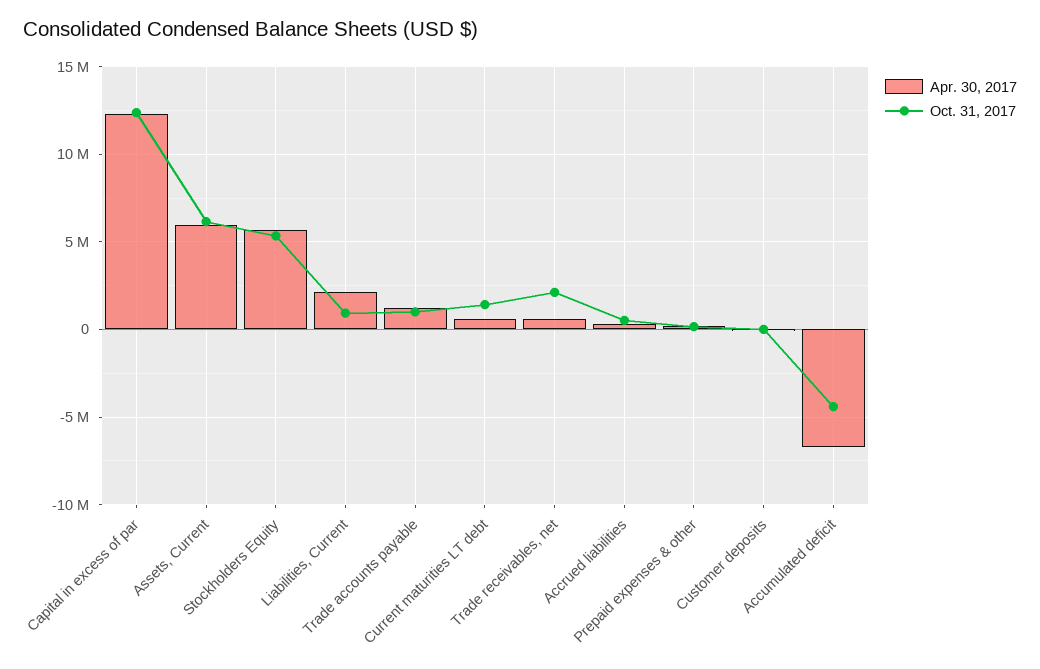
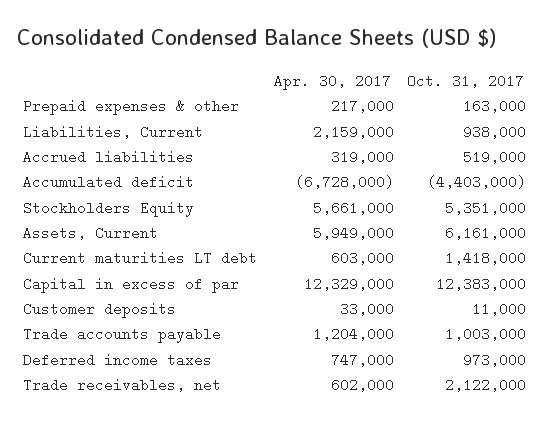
  {
    "Apr. 30, 2017": {
      "Capital in excess of par": 12329000,
      "Assets, Current": 5949000,
      "Stockholders Equity": 5661000,
      "Liabilities, Current": 2159000,
      "Trade accounts payable": 1204000,
      "Current maturities LT debt": 603000,
      "Trade receivables, net": 602000,
      "Accrued liabilities": 319000,
      "Prepaid expenses & other": 217000,
      "Customer deposits": 33000,
-     "Accumulated deficit": -6728000
+     "Accumulated deficit": -6728000,
+     "Deferred income taxes": 747000
    },
    "Oct. 31, 2017": {
      "Capital in excess of par": 12383000,
      "Assets, Current": 6161000,
      "Stockholders Equity": 5351000,
      "Liabilities, Current": 938000,
      "Trade accounts payable": 1003000,
      "Current maturities LT debt": 1418000,
      "Trade receivables, net": 2122000,
      "Accrued liabilities": 519000,
      "Prepaid expenses & other": 163000,
      "Customer deposits": 11000,
-     "Accumulated deficit": -4403000
+     "Accumulated deficit": -4403000,
+     "Deferred income taxes": 973000
    }
  }

